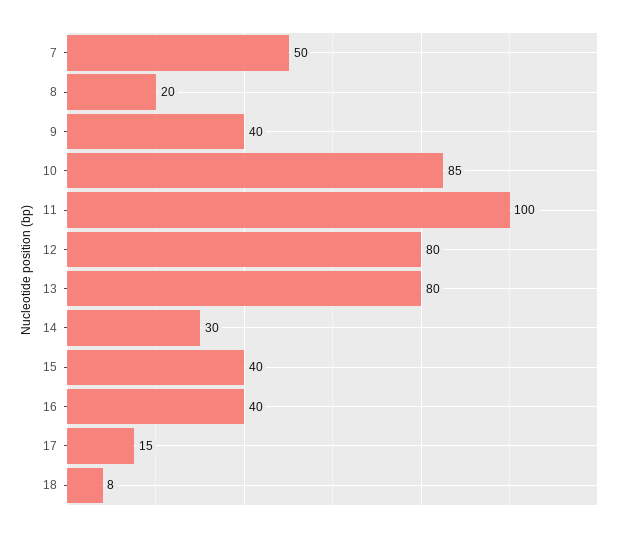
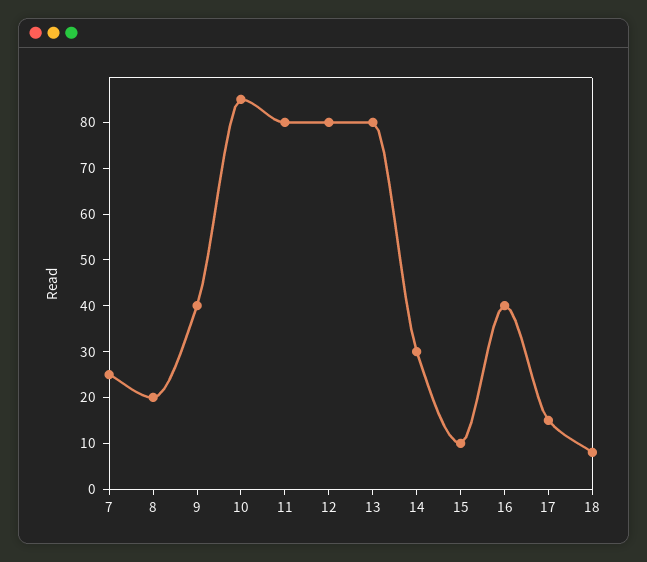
  {
-   "7": 50,
+   "7": 25,
    "8": 20,
    "9": 40,
    "10": 85,
-   "11": 100,
+   "11": 80,
    "12": 80,
    "13": 80,
    "14": 30,
-   "15": 40,
+   "15": 10,
    "16": 40,
    "17": 15,
    "18": 8
  }

